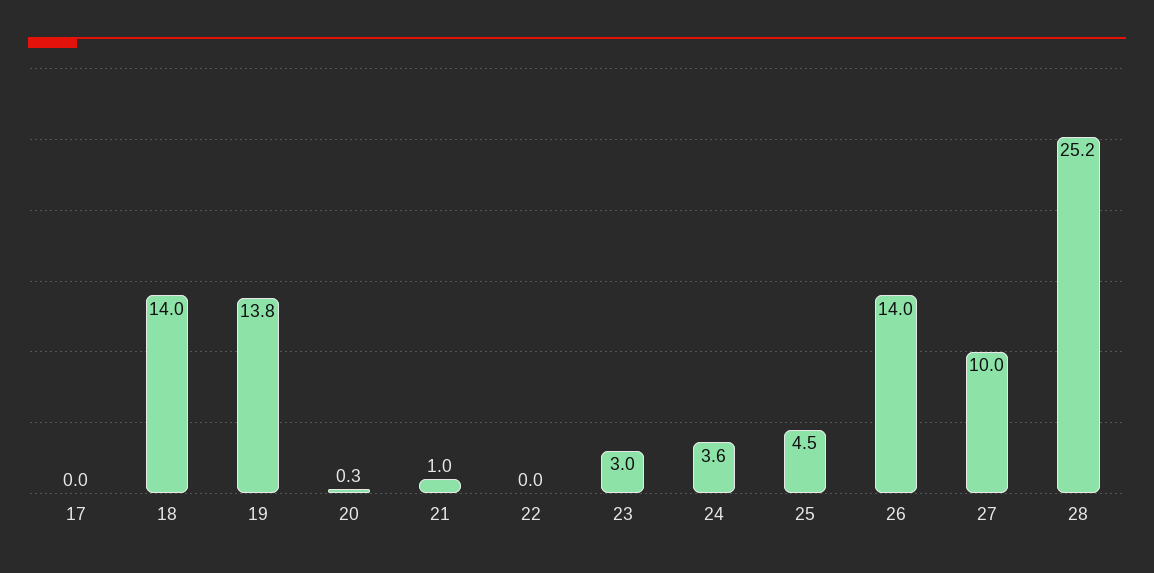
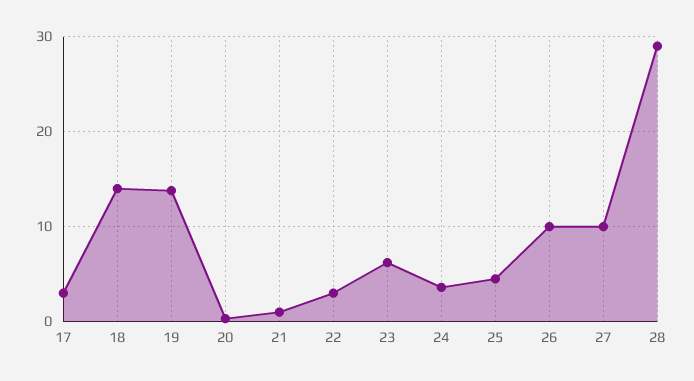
  {
-   "17": 0,
+   "17": 3,
    "18": 14,
    "19": 13.8,
    "20": 0.3,
    "21": 1,
-   "22": 0,
+   "22": 3,
-   "23": 3,
+   "23": 6,
    "24": 3.6,
    "25": 4.5,
-   "26": 14,
+   "26": 10,
    "27": 10,
-   "28": 25.2
+   "28": 29
  }

